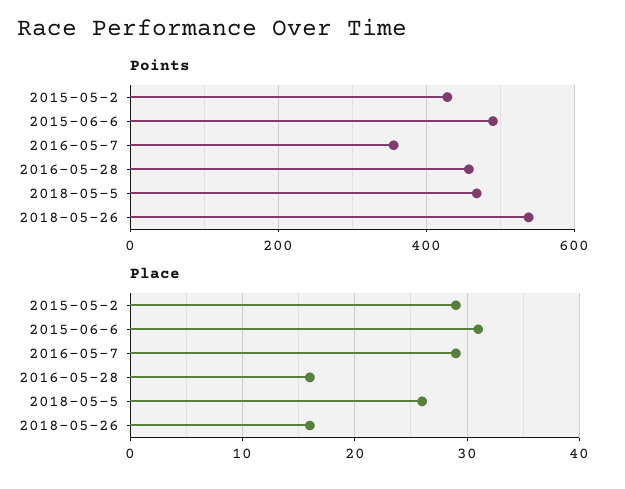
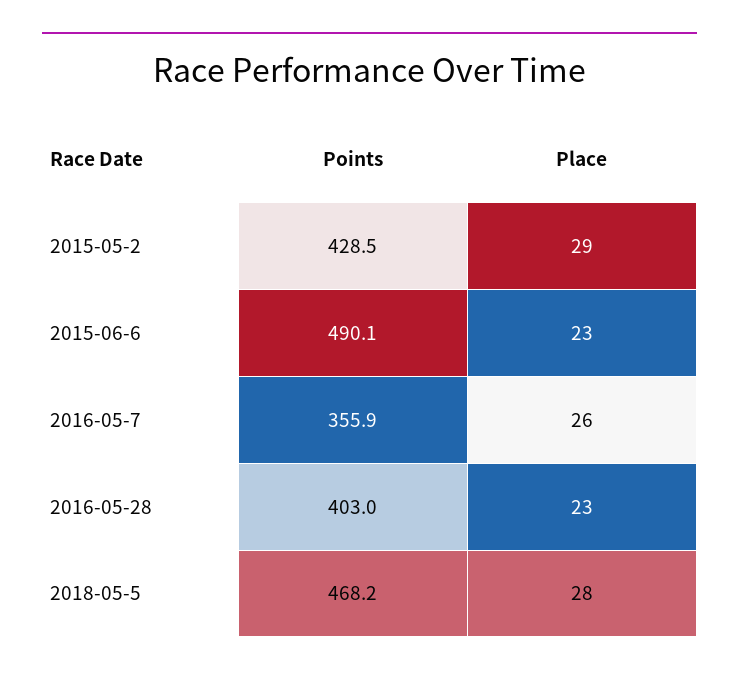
  {
    "Points": {
      "2015-05-2": 428.5,
      "2015-06-6": 490.1,
      "2016-05-7": 355.9,
-     "2016-05-28": 460,
+     "2016-05-28": 403,
-     "2018-05-5": 468.2,
+     "2018-05-5": 468.2
-     "2018-05-26": 540
    },
    "Place": {
      "2015-05-2": 29,
-     "2015-06-6": 31,
+     "2015-06-6": 23,
-     "2016-05-7": 29,
+     "2016-05-7": 26,
-     "2016-05-28": 16,
+     "2016-05-28": 23,
-     "2018-05-5": 26,
+     "2018-05-5": 28
-     "2018-05-26": 16
    }
  }

